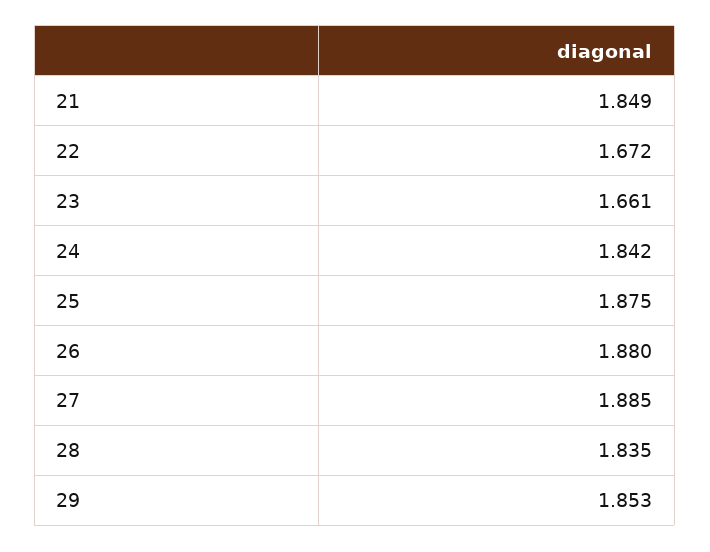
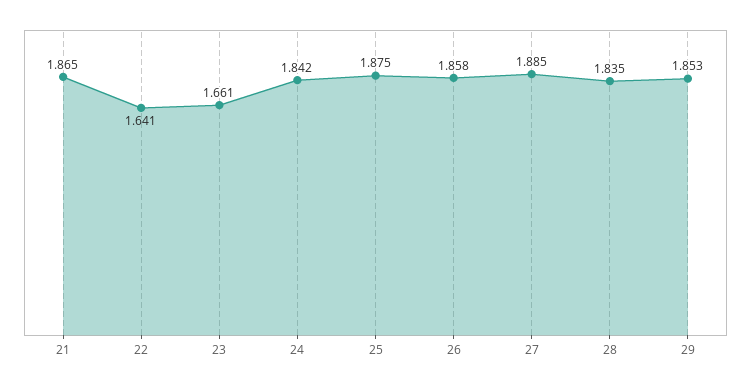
  {
-   "21": 1.849,
+   "21": 1.865,
-   "22": 1.672,
+   "22": 1.641,
    "23": 1.661,
    "24": 1.842,
    "25": 1.875,
-   "26": 1.88,
+   "26": 1.858,
    "27": 1.885,
    "28": 1.835,
    "29": 1.853
  }

